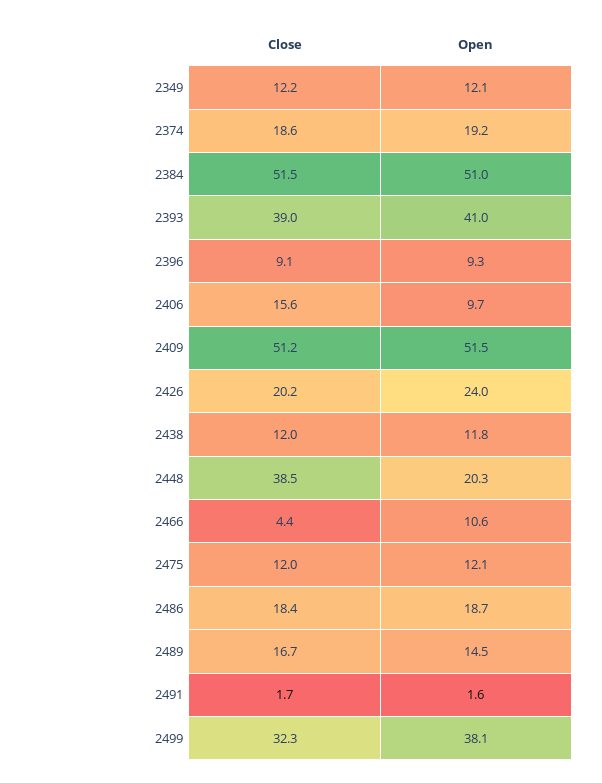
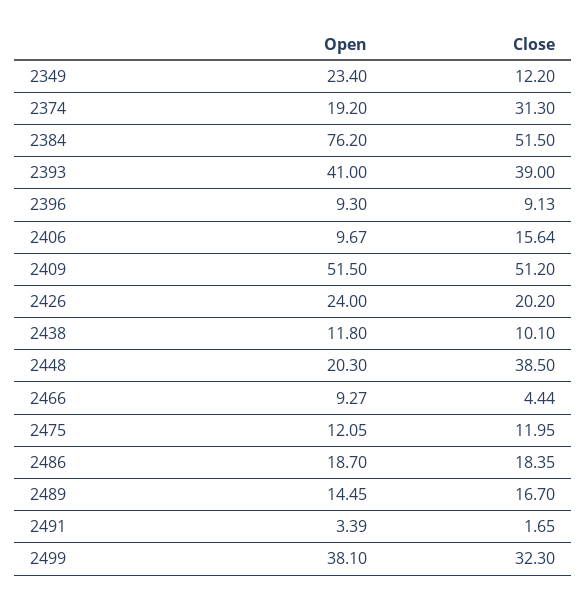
  {
    "Close": {
      "2349": 12.2,
-     "2374": 18.6,
+     "2374": 31.3,
      "2384": 51.5,
      "2393": 39,
      "2396": 9.13,
      "2406": 15.64,
      "2409": 51.2,
      "2426": 20.2,
-     "2438": 12,
+     "2438": 10.1,
      "2448": 38.5,
      "2466": 4.44,
      "2475": 11.95,
      "2486": 18.35,
      "2489": 16.7,
      "2491": 1.65,
      "2499": 32.3
    },
    "Open": {
-     "2349": 12.1,
+     "2349": 23.4,
      "2374": 19.2,
-     "2384": 51,
+     "2384": 76.2,
      "2393": 41,
      "2396": 9.3,
      "2406": 9.67,
      "2409": 51.5,
      "2426": 24,
      "2438": 11.8,
      "2448": 20.3,
-     "2466": 10.6,
+     "2466": 9.27,
      "2475": 12.05,
      "2486": 18.7,
      "2489": 14.45,
-     "2491": 1.6,
+     "2491": 3.39,
      "2499": 38.1
    }
  }

